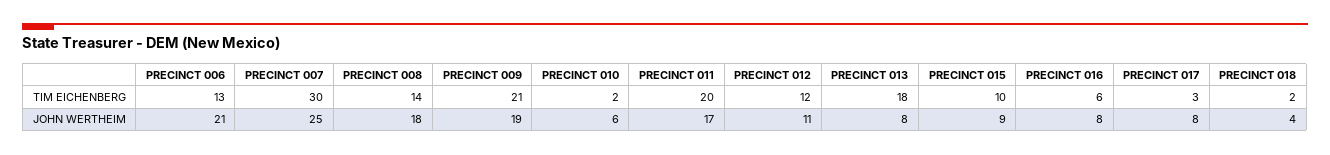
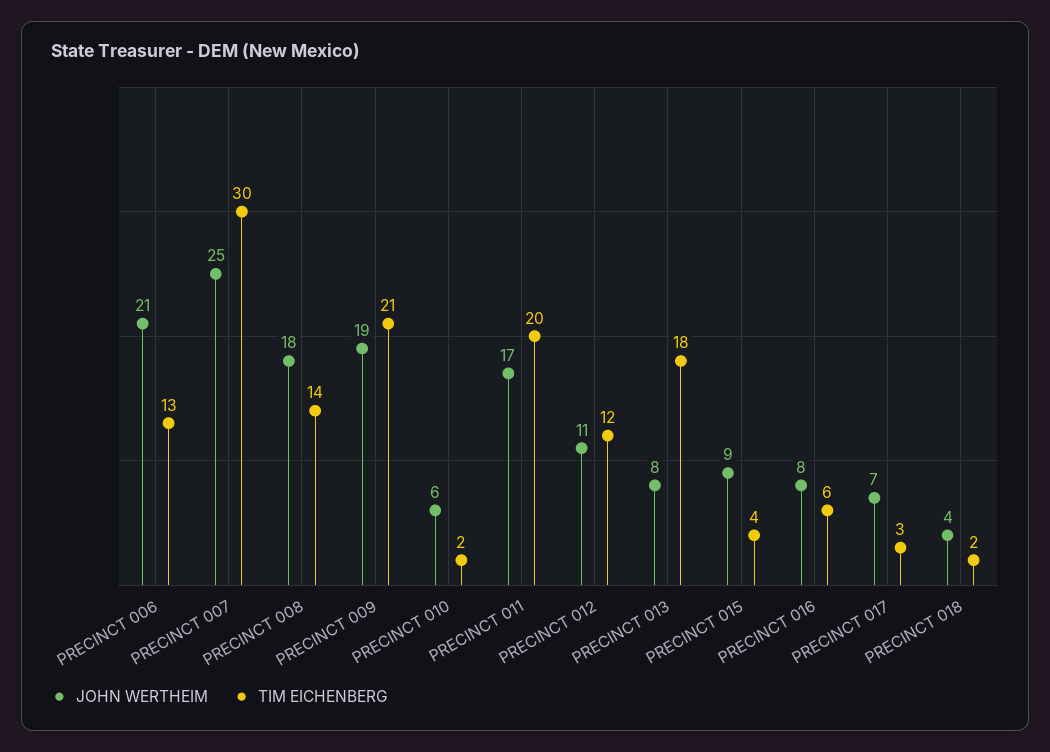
  {
    "TIM EICHENBERG": {
      "PRECINCT 006": 13,
      "PRECINCT 007": 30,
      "PRECINCT 008": 14,
      "PRECINCT 009": 21,
      "PRECINCT 010": 2,
      "PRECINCT 011": 20,
      "PRECINCT 012": 12,
      "PRECINCT 013": 18,
-     "PRECINCT 015": 10,
+     "PRECINCT 015": 4,
      "PRECINCT 016": 6,
      "PRECINCT 017": 3,
      "PRECINCT 018": 2
    },
    "JOHN WERTHEIM": {
      "PRECINCT 006": 21,
      "PRECINCT 007": 25,
      "PRECINCT 008": 18,
      "PRECINCT 009": 19,
      "PRECINCT 010": 6,
      "PRECINCT 011": 17,
      "PRECINCT 012": 11,
      "PRECINCT 013": 8,
      "PRECINCT 015": 9,
      "PRECINCT 016": 8,
-     "PRECINCT 017": 8,
+     "PRECINCT 017": 7,
      "PRECINCT 018": 4
    }
  }

